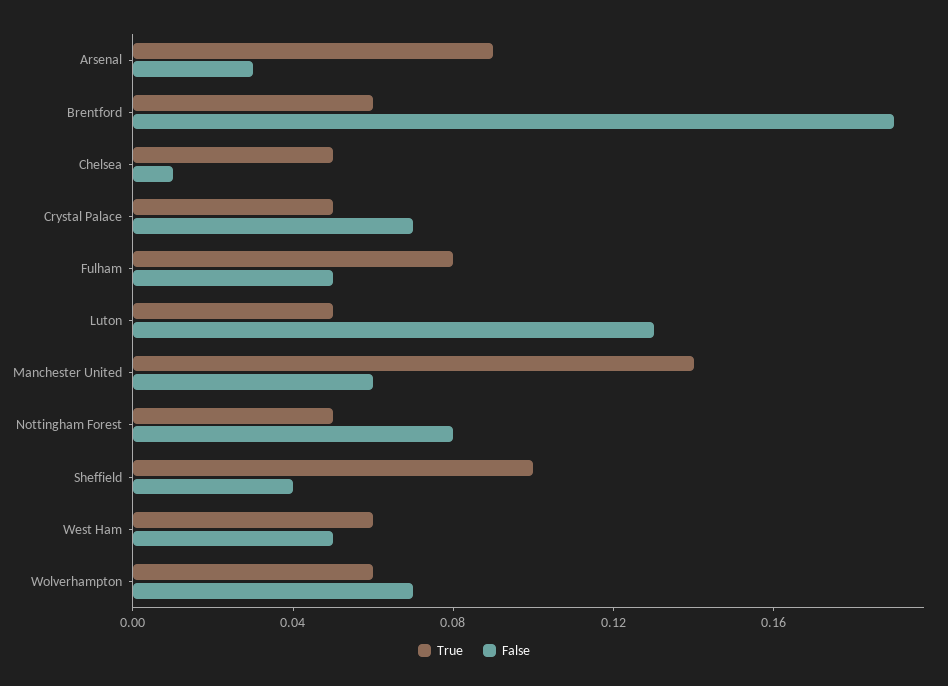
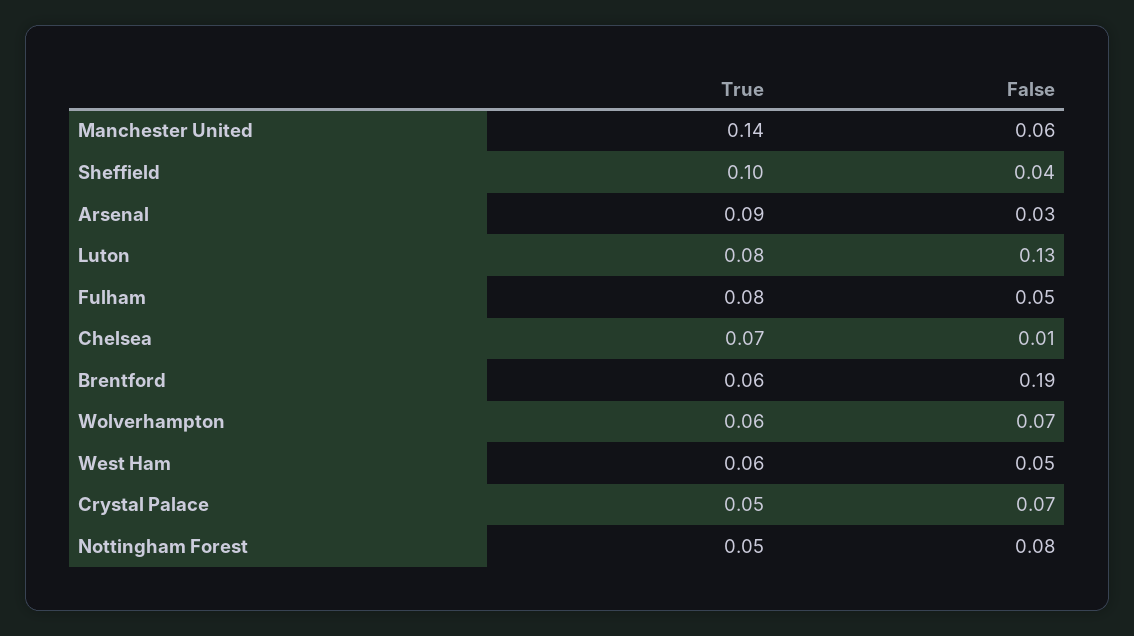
  {
    "True": {
      "Arsenal": 0.09,
      "Brentford": 0.06,
-     "Chelsea": 0.05,
+     "Chelsea": 0.07,
      "Crystal Palace": 0.05,
      "Fulham": 0.08,
-     "Luton": 0.05,
+     "Luton": 0.08,
      "Manchester United": 0.14,
      "Nottingham Forest": 0.05,
      "Sheffield": 0.1,
      "West Ham": 0.06,
      "Wolverhampton": 0.06
    },
    "False": {
      "Arsenal": 0.03,
      "Brentford": 0.19,
      "Chelsea": 0.01,
      "Crystal Palace": 0.07,
      "Fulham": 0.05,
      "Luton": 0.13,
      "Manchester United": 0.06,
      "Nottingham Forest": 0.08,
      "Sheffield": 0.04,
      "West Ham": 0.05,
      "Wolverhampton": 0.07
    }
  }

